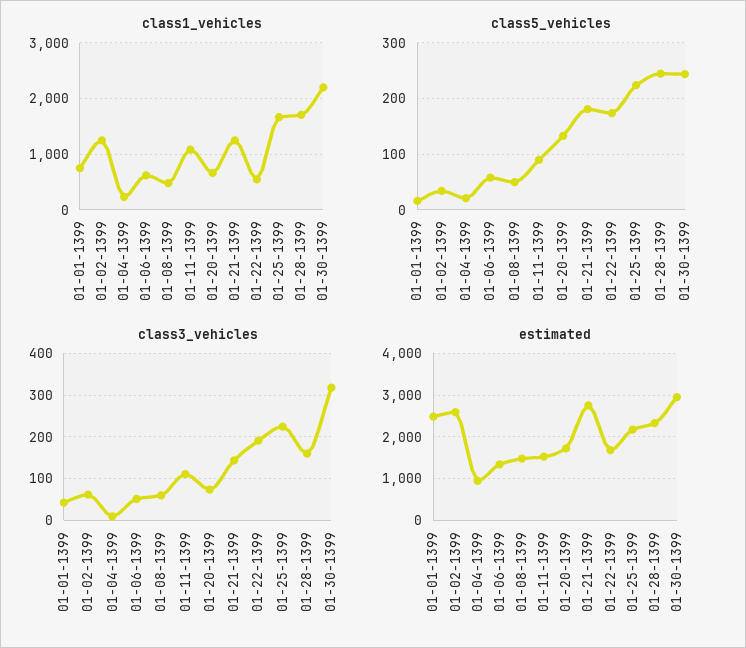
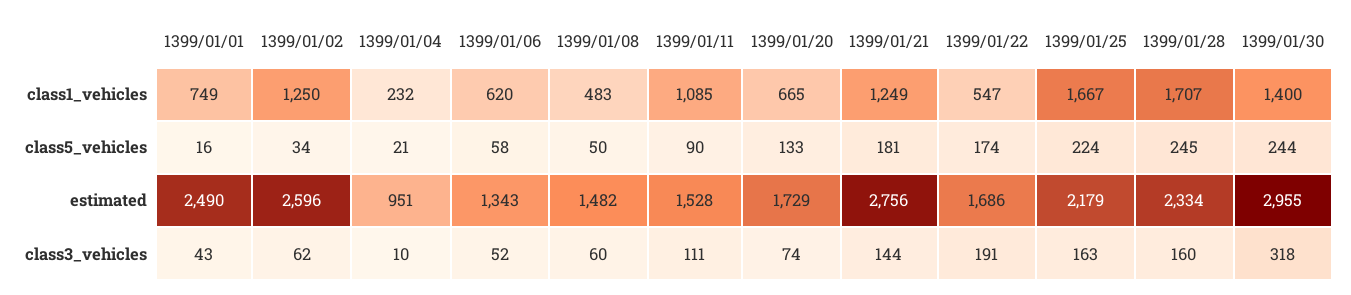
  {
    "class1_vehicles": {
      "01-01-1399": 749,
      "01-02-1399": 1250,
      "01-04-1399": 232,
      "01-06-1399": 620,
      "01-08-1399": 483,
      "01-11-1399": 1085,
      "01-20-1399": 665,
      "01-21-1399": 1249,
      "01-22-1399": 547,
      "01-25-1399": 1667,
      "01-28-1399": 1707,
-     "01-30-1399": 2200
+     "01-30-1399": 1400
    },
    "class5_vehicles": {
      "01-01-1399": 16,
      "01-02-1399": 34,
      "01-04-1399": 21,
      "01-06-1399": 58,
      "01-08-1399": 50,
      "01-11-1399": 90,
      "01-20-1399": 133,
      "01-21-1399": 181,
      "01-22-1399": 174,
      "01-25-1399": 224,
      "01-28-1399": 245,
      "01-30-1399": 244
    },
    "class3_vehicles": {
      "01-01-1399": 43,
      "01-02-1399": 62,
      "01-04-1399": 10,
      "01-06-1399": 52,
      "01-08-1399": 60,
      "01-11-1399": 111,
      "01-20-1399": 74,
      "01-21-1399": 144,
      "01-22-1399": 191,
-     "01-25-1399": 220,
+     "01-25-1399": 163,
      "01-28-1399": 160,
      "01-30-1399": 318
    },
    "estimated": {
      "01-01-1399": 2490,
      "01-02-1399": 2596,
      "01-04-1399": 951,
      "01-06-1399": 1343,
      "01-08-1399": 1482,
      "01-11-1399": 1528,
      "01-20-1399": 1729,
      "01-21-1399": 2756,
      "01-22-1399": 1686,
      "01-25-1399": 2179,
      "01-28-1399": 2334,
      "01-30-1399": 2955
    }
  }

